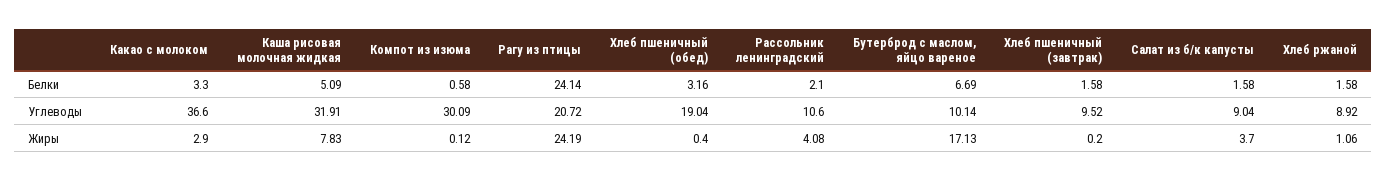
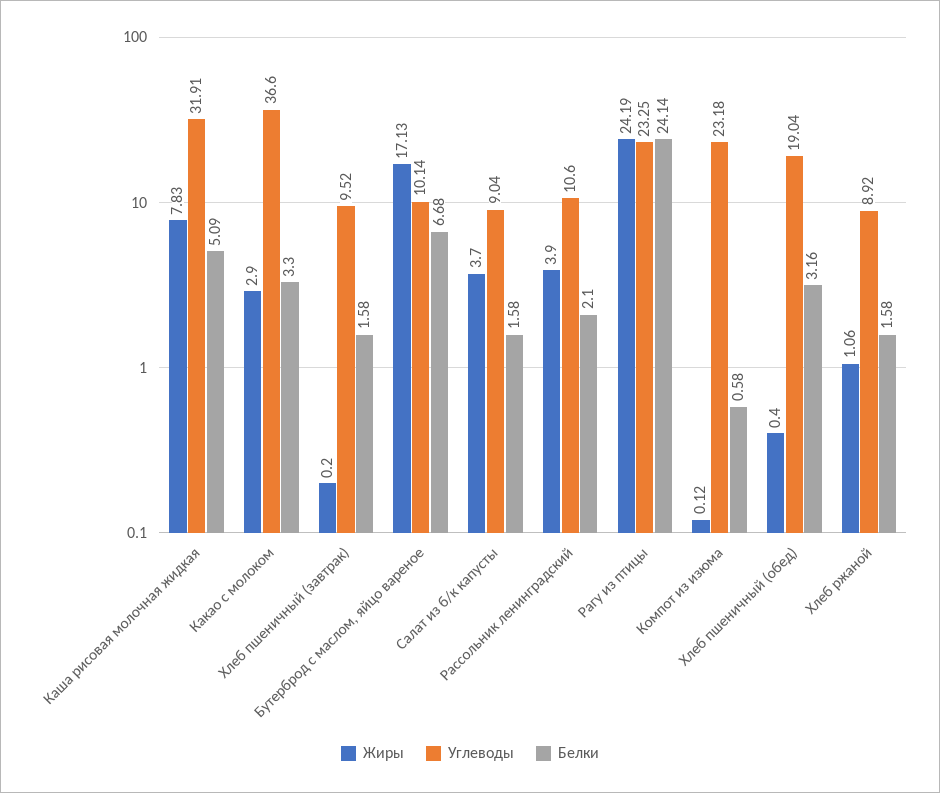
  {
    "Белки": {
      "Какао с молоком": 3.3,
      "Каша рисовая молочная жидкая": 5.09,
      "Компот из изюма": 0.58,
      "Рагу из птицы": 24.14,
      "Хлеб пшеничный (обед)": 3.16,
      "Рассольник ленинградский": 2.1,
-     "Бутерброд с маслом, яйцо вареное": 6.69,
+     "Бутерброд с маслом, яйцо вареное": 6.68,
      "Хлеб пшеничный (завтрак)": 1.58,
      "Салат из б/к капусты": 1.58,
      "Хлеб ржаной": 1.58
    },
    "Углеводы": {
      "Какао с молоком": 36.6,
      "Каша рисовая молочная жидкая": 31.91,
-     "Компот из изюма": 30.09,
+     "Компот из изюма": 23.18,
-     "Рагу из птицы": 20.72,
+     "Рагу из птицы": 23.25,
      "Хлеб пшеничный (обед)": 19.04,
      "Рассольник ленинградский": 10.6,
      "Бутерброд с маслом, яйцо вареное": 10.14,
      "Хлеб пшеничный (завтрак)": 9.52,
      "Салат из б/к капусты": 9.04,
      "Хлеб ржаной": 8.92
    },
    "Жиры": {
      "Какао с молоком": 2.9,
      "Каша рисовая молочная жидкая": 7.83,
      "Компот из изюма": 0.12,
      "Рагу из птицы": 24.19,
      "Хлеб пшеничный (обед)": 0.4,
-     "Рассольник ленинградский": 4.08,
+     "Рассольник ленинградский": 3.9,
      "Бутерброд с маслом, яйцо вареное": 17.13,
      "Хлеб пшеничный (завтрак)": 0.2,
      "Салат из б/к капусты": 3.7,
      "Хлеб ржаной": 1.06
    }
  }

